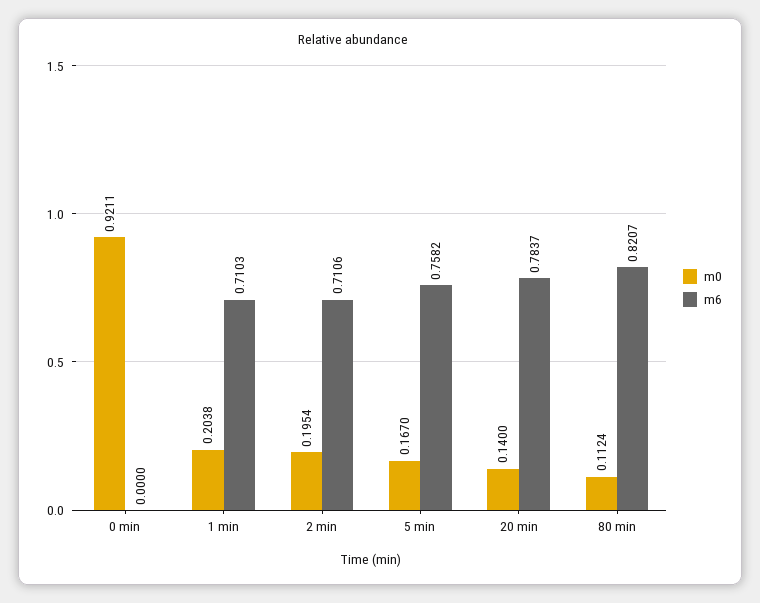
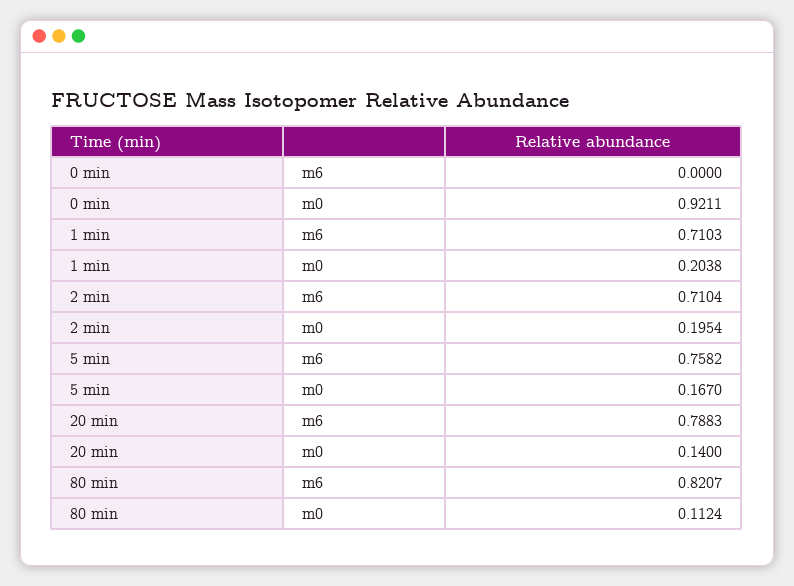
  {
    "m0": {
      "0 min": 0.9211,
      "1 min": 0.2038,
      "2 min": 0.1954,
      "5 min": 0.167,
      "20 min": 0.14,
      "80 min": 0.1124
    },
    "m6": {
      "0 min": 0,
      "1 min": 0.7103,
-     "2 min": 0.7106,
+     "2 min": 0.7104,
      "5 min": 0.7582,
-     "20 min": 0.7837,
+     "20 min": 0.7883,
      "80 min": 0.8207
    }
  }

